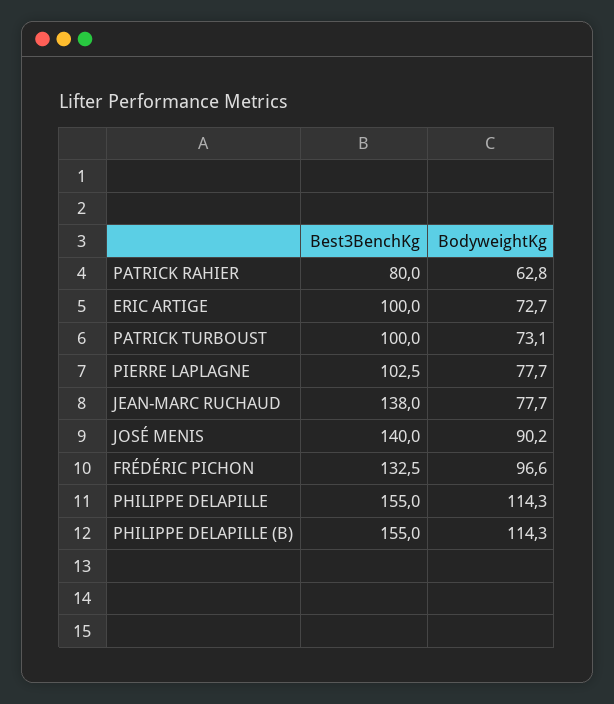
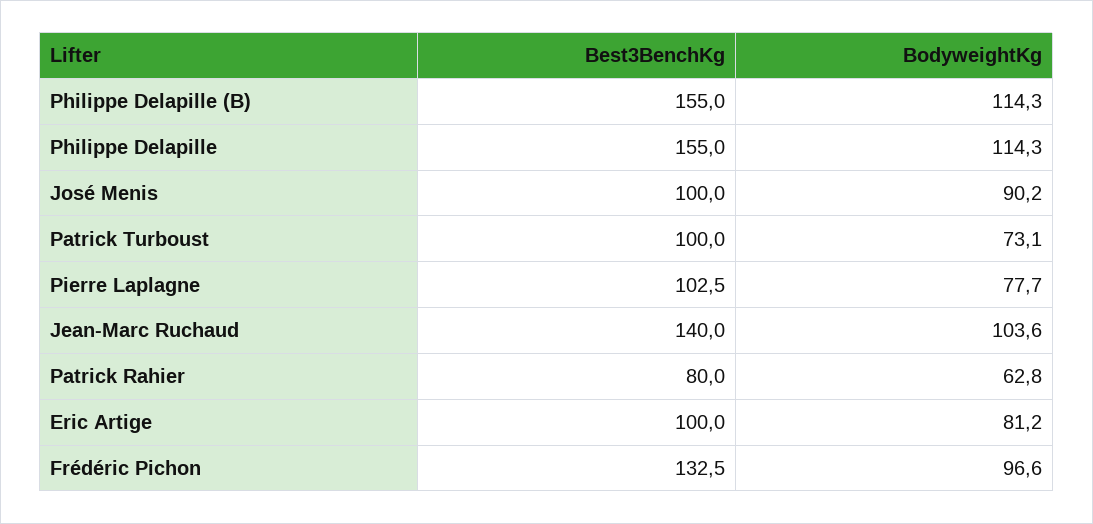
  {
    "Best3BenchKg": {
      "PATRICK RAHIER": 80,
      "ERIC ARTIGE": 100,
      "PATRICK TURBOUST": 100,
      "PIERRE LAPLAGNE": 102.5,
-     "JEAN-MARC RUCHAUD": 138,
+     "JEAN-MARC RUCHAUD": 140,
-     "JOSÉ MENIS": 140,
+     "JOSÉ MENIS": 100,
      "FRÉDÉRIC PICHON": 132.5,
      "PHILIPPE DELAPILLE": 155,
      "PHILIPPE DELAPILLE (B)": 155
    },
    "BodyweightKg": {
      "PATRICK RAHIER": 62.8,
-     "ERIC ARTIGE": 72.7,
+     "ERIC ARTIGE": 81.2,
      "PATRICK TURBOUST": 73.1,
      "PIERRE LAPLAGNE": 77.7,
-     "JEAN-MARC RUCHAUD": 77.7,
+     "JEAN-MARC RUCHAUD": 103.6,
      "JOSÉ MENIS": 90.2,
      "FRÉDÉRIC PICHON": 96.6,
      "PHILIPPE DELAPILLE": 114.3,
      "PHILIPPE DELAPILLE (B)": 114.3
    }
  }

